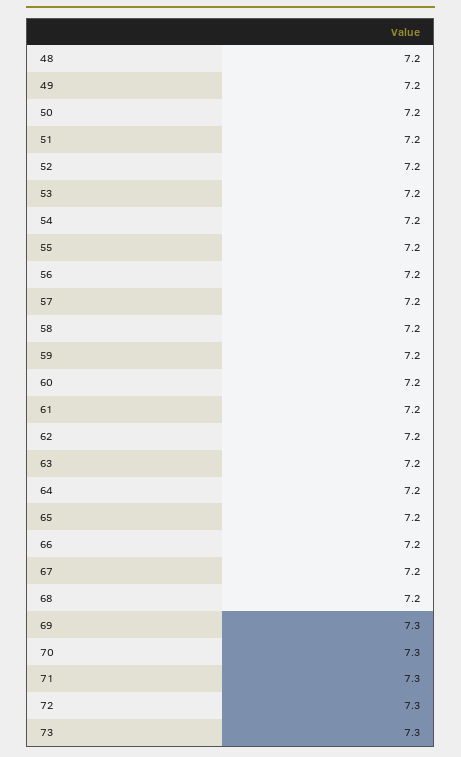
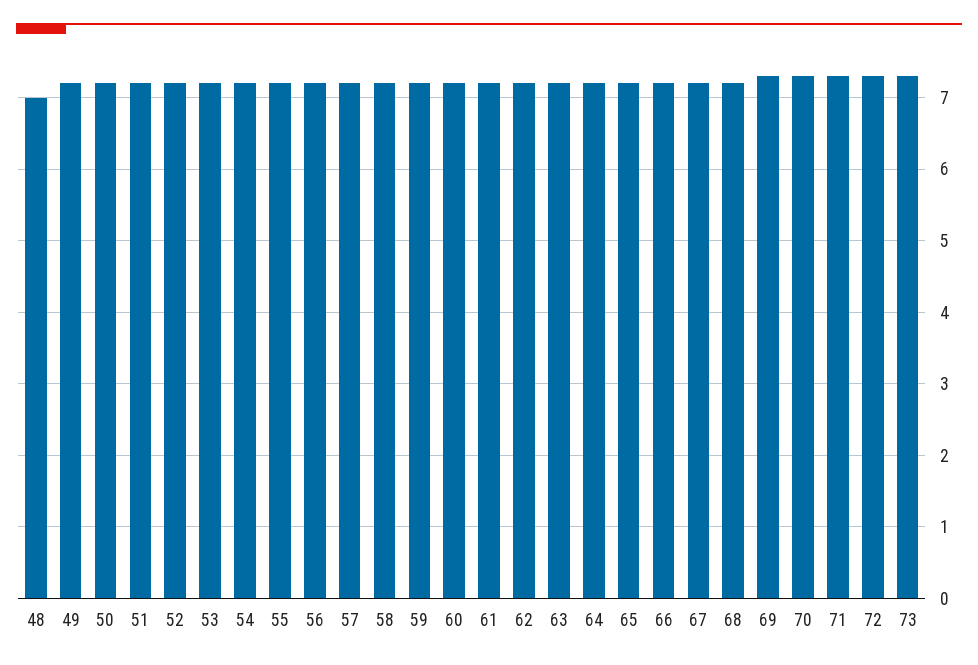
  {
-   "48": 7.2,
+   "48": 7,
    "49": 7.2,
    "50": 7.2,
    "51": 7.2,
    "52": 7.2,
    "53": 7.2,
    "54": 7.2,
    "55": 7.2,
    "56": 7.2,
    "57": 7.2,
    "58": 7.2,
    "59": 7.2,
    "60": 7.2,
    "61": 7.2,
    "62": 7.2,
    "63": 7.2,
    "64": 7.2,
    "65": 7.2,
    "66": 7.2,
    "67": 7.2,
    "68": 7.2,
    "69": 7.3,
    "70": 7.3,
    "71": 7.3,
    "72": 7.3,
    "73": 7.3
  }

